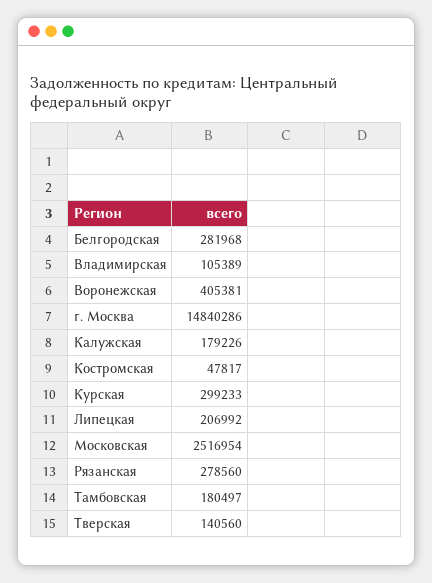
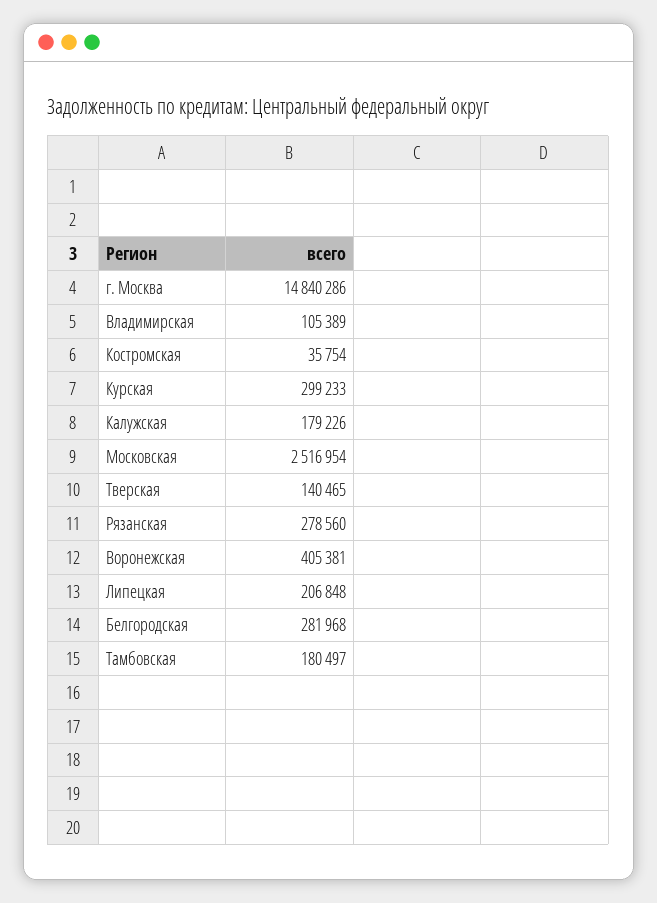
  {
    "Белгородская": 281968,
    "Владимирская": 105389,
    "Воронежская": 405381,
    "г. Москва": 14840286,
    "Калужская": 179226,
-   "Костромская": 47817,
+   "Костромская": 35754,
    "Курская": 299233,
-   "Липецкая": 206992,
+   "Липецкая": 206848,
    "Московская": 2516954,
    "Рязанская": 278560,
    "Тамбовская": 180497,
-   "Тверская": 140560
+   "Тверская": 140465
  }

